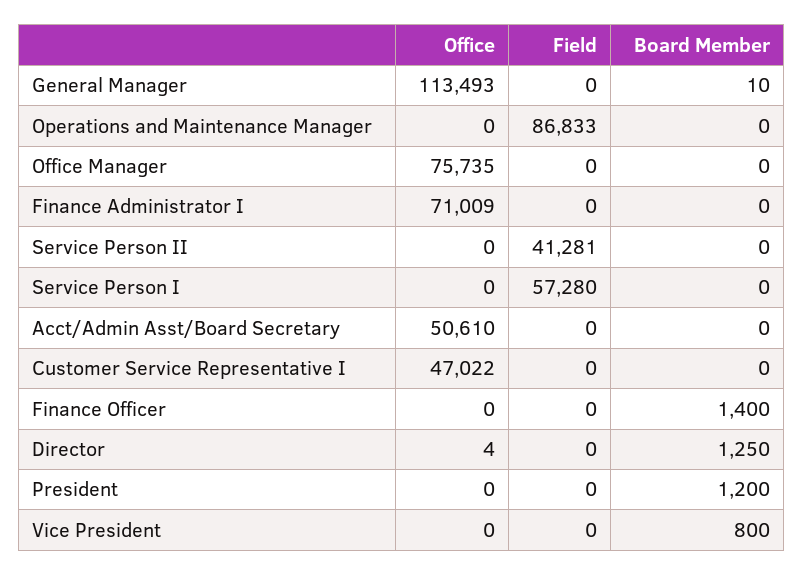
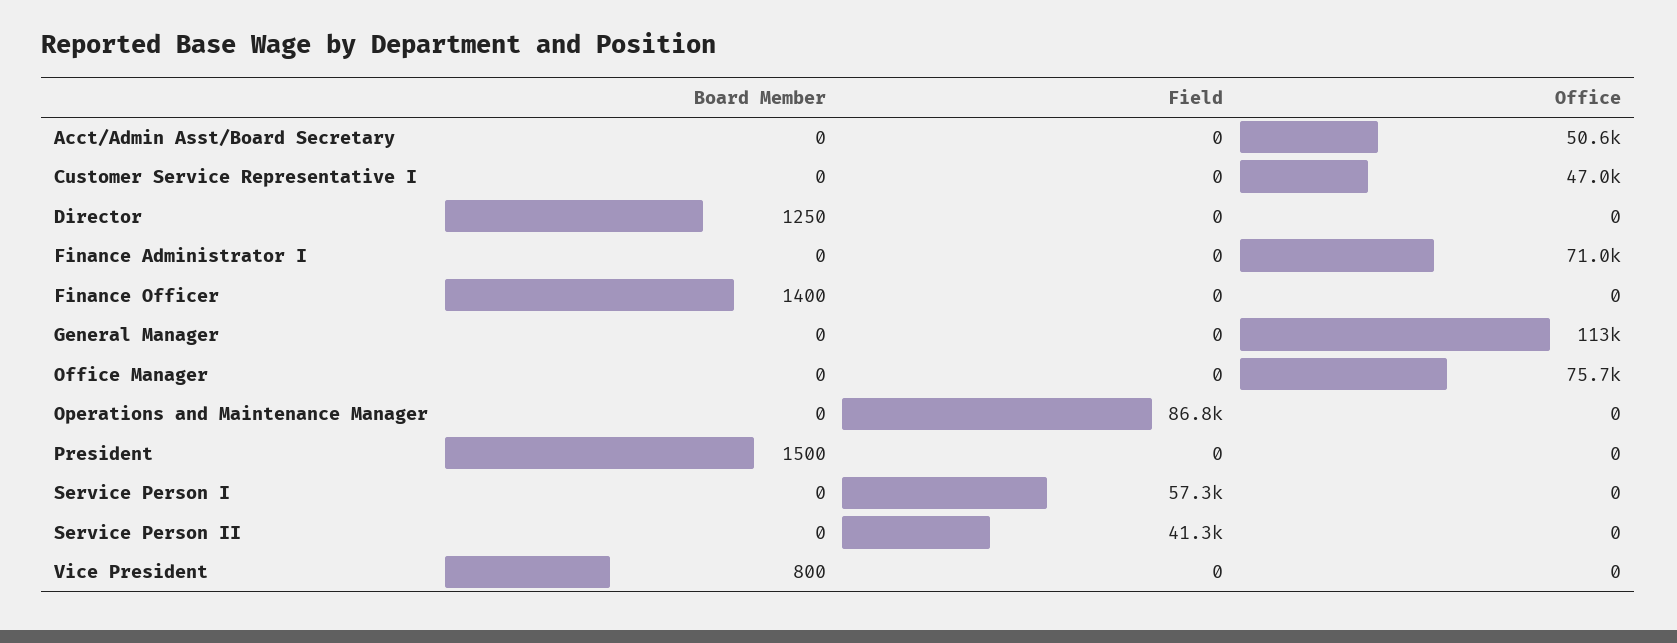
  {
    "Office": {
      "General Manager": 113493,
      "Operations and Maintenance Manager": 0,
      "Office Manager": 75735,
      "Finance Administrator I": 71009,
      "Service Person II": 0,
      "Service Person I": 0,
      "Acct/Admin Asst/Board Secretary": 50610,
      "Customer Service Representative I": 47022,
      "Finance Officer": 0,
-     "Director": 4,
+     "Director": 0,
      "President": 0,
      "Vice President": 0
    },
    "Field": {
      "General Manager": 0,
      "Operations and Maintenance Manager": 86833,
      "Office Manager": 0,
      "Finance Administrator I": 0,
      "Service Person II": 41281,
      "Service Person I": 57280,
      "Acct/Admin Asst/Board Secretary": 0,
      "Customer Service Representative I": 0,
      "Finance Officer": 0,
      "Director": 0,
      "President": 0,
      "Vice President": 0
    },
    "Board Member": {
-     "General Manager": 10,
+     "General Manager": 0,
      "Operations and Maintenance Manager": 0,
      "Office Manager": 0,
      "Finance Administrator I": 0,
      "Service Person II": 0,
      "Service Person I": 0,
      "Acct/Admin Asst/Board Secretary": 0,
      "Customer Service Representative I": 0,
      "Finance Officer": 1400,
      "Director": 1250,
-     "President": 1200,
+     "President": 1500,
      "Vice President": 800
    }
  }

